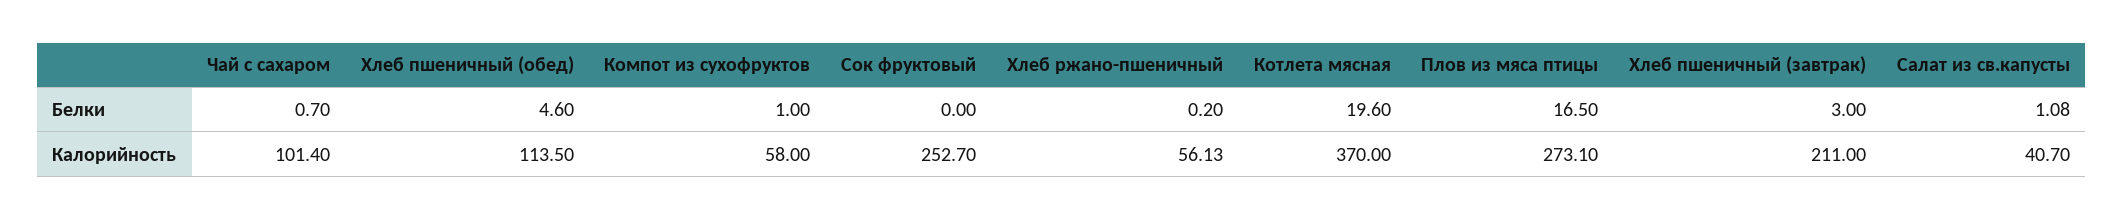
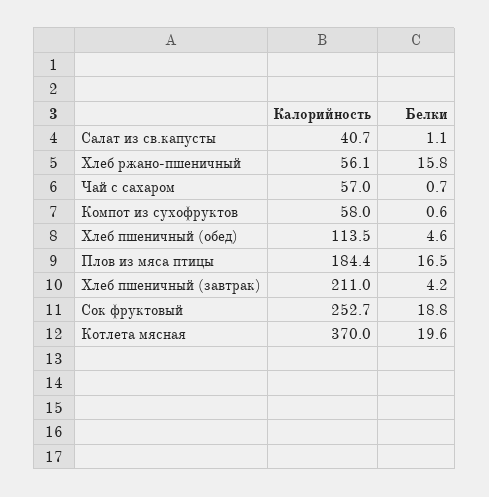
  {
    "Чай с сахаром": {
      "Белки": 0.7,
-     "Калорийность": 101.4
+     "Калорийность": 57
    },
    "Хлеб пшеничный (обед)": {
      "Белки": 4.6,
      "Калорийность": 113.5
    },
    "Компот из сухофруктов": {
-     "Белки": 1,
+     "Белки": 0.6,
      "Калорийность": 58
    },
    "Сок фруктовый": {
-     "Белки": 0,
+     "Белки": 18.8,
      "Калорийность": 252.7
    },
    "Хлеб ржано-пшеничный": {
-     "Белки": 0.2,
+     "Белки": 15.8,
      "Калорийность": 56.13
    },
    "Котлета мясная": {
      "Белки": 19.6,
      "Калорийность": 370
    },
    "Плов из мяса птицы": {
      "Белки": 16.5,
-     "Калорийность": 273.1
+     "Калорийность": 184.4
    },
    "Хлеб пшеничный (завтрак)": {
-     "Белки": 3,
+     "Белки": 4.2,
      "Калорийность": 211
    },
    "Салат из св.капусты": {
      "Белки": 1.08,
      "Калорийность": 40.7
    }
  }

